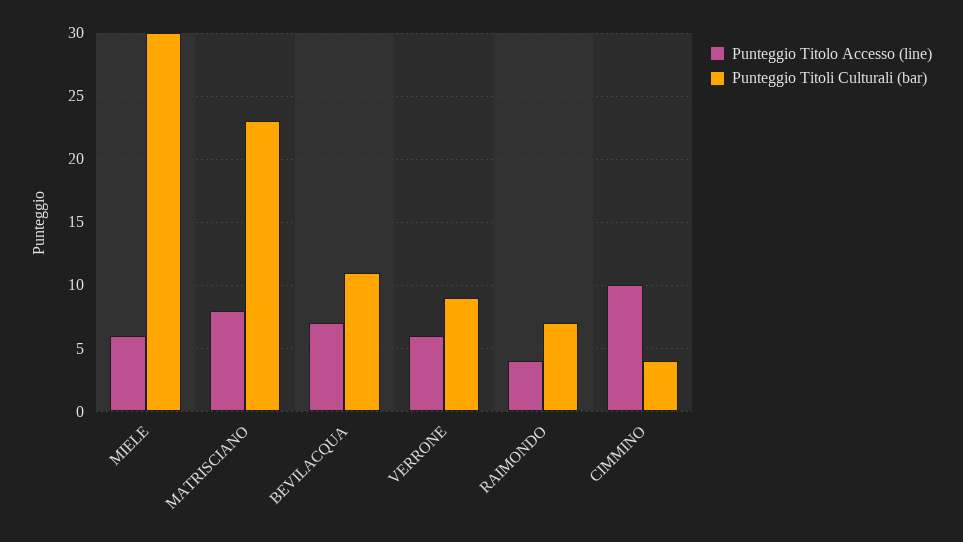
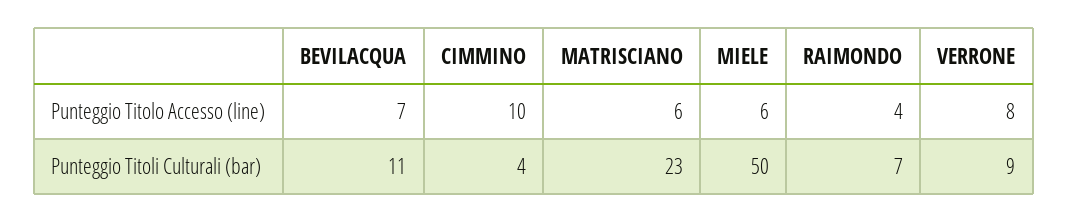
  {
    "Punteggio Titolo Accesso (line)": {
      "MIELE": 6,
-     "MATRISCIANO": 8,
+     "MATRISCIANO": 6,
      "BEVILACQUA": 7,
-     "VERRONE": 6,
+     "VERRONE": 8,
      "RAIMONDO": 4,
      "CIMMINO": 10
    },
    "Punteggio Titoli Culturali (bar)": {
-     "MIELE": 30,
+     "MIELE": 50,
      "MATRISCIANO": 23,
      "BEVILACQUA": 11,
      "VERRONE": 9,
      "RAIMONDO": 7,
      "CIMMINO": 4
    }
  }

